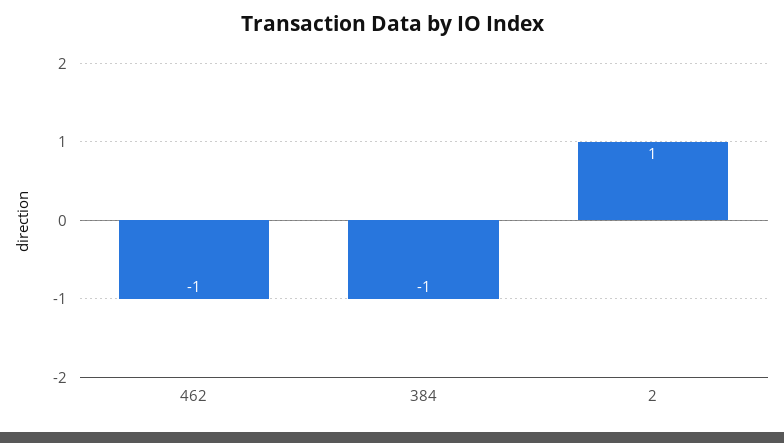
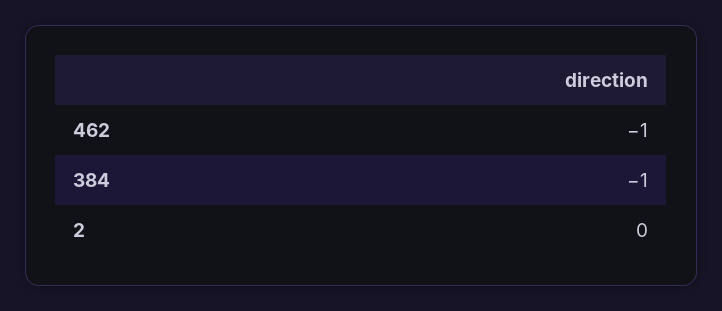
  {
    "462": -1,
    "384": -1,
-   "2": 1
+   "2": 0
  }

